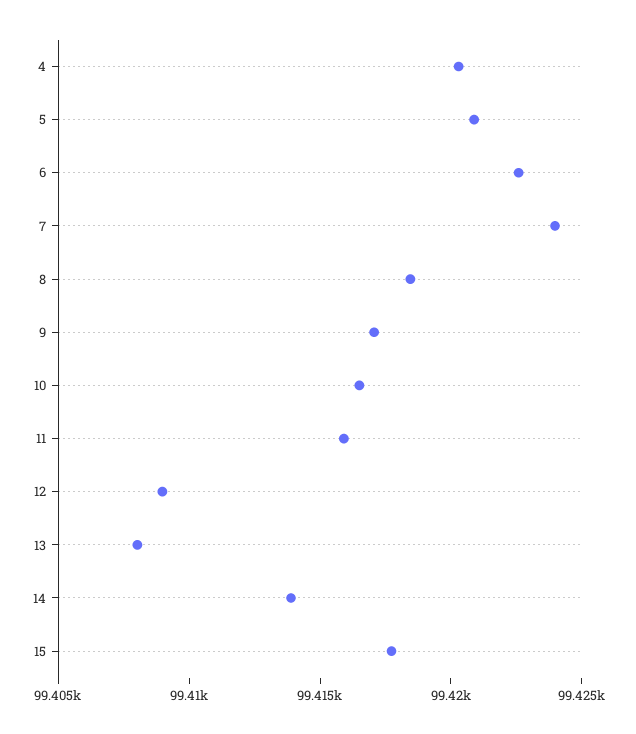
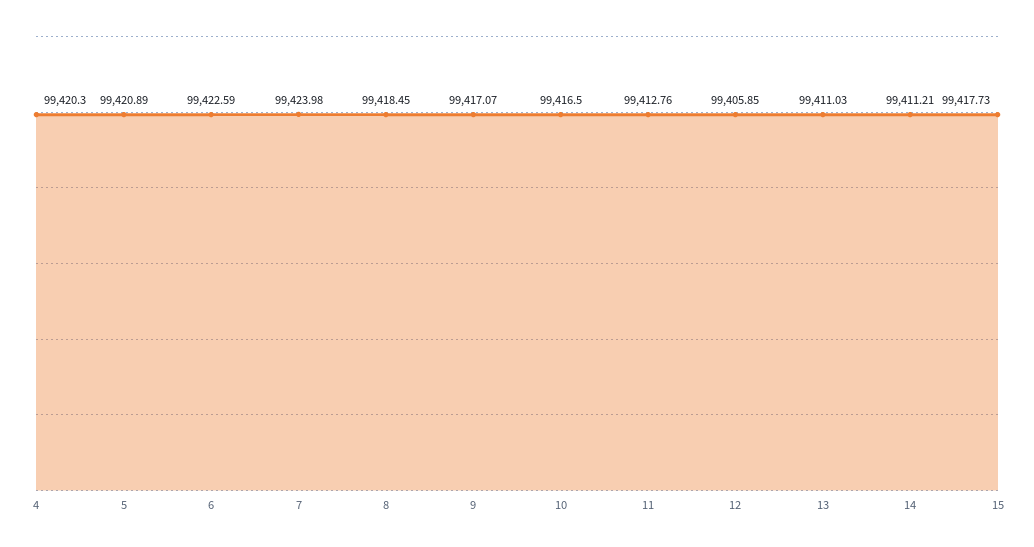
  {
    "4": 99420.3,
    "5": 99420.89,
    "6": 99422.59,
    "7": 99423.98,
    "8": 99418.45,
    "9": 99417.07,
    "10": 99416.5,
-   "11": 99416,
+   "11": 99412.76,
-   "12": 99409,
+   "12": 99405.85,
-   "13": 99408,
+   "13": 99411.03,
-   "14": 99414,
+   "14": 99411.21,
    "15": 99417.73
  }

